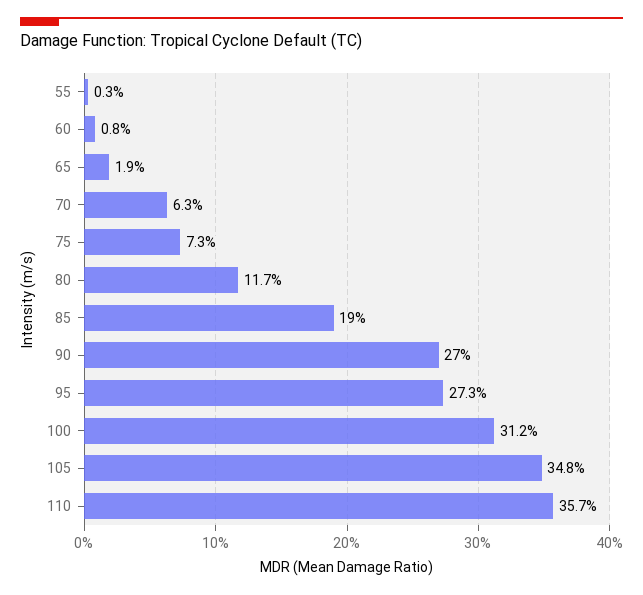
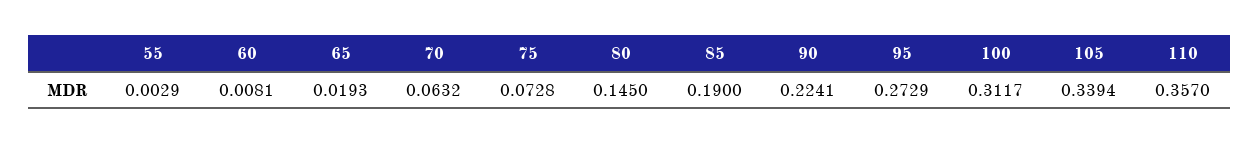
  {
    "55": 0.0029,
    "60": 0.0081,
    "65": 0.0193,
    "70": 0.0632,
    "75": 0.0728,
-   "80": 0.117,
+   "80": 0.145,
    "85": 0.19,
-   "90": 0.27,
+   "90": 0.2241,
    "95": 0.2729,
    "100": 0.3117,
-   "105": 0.348,
+   "105": 0.3394,
    "110": 0.357
  }

